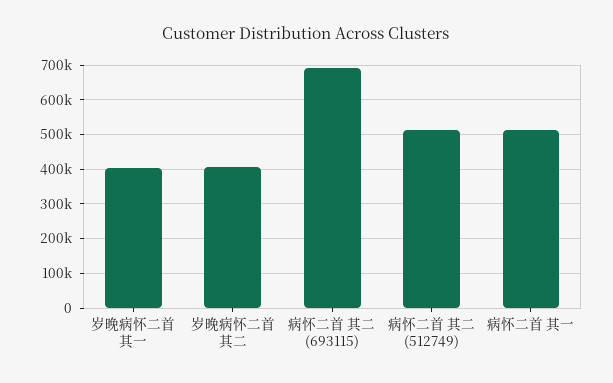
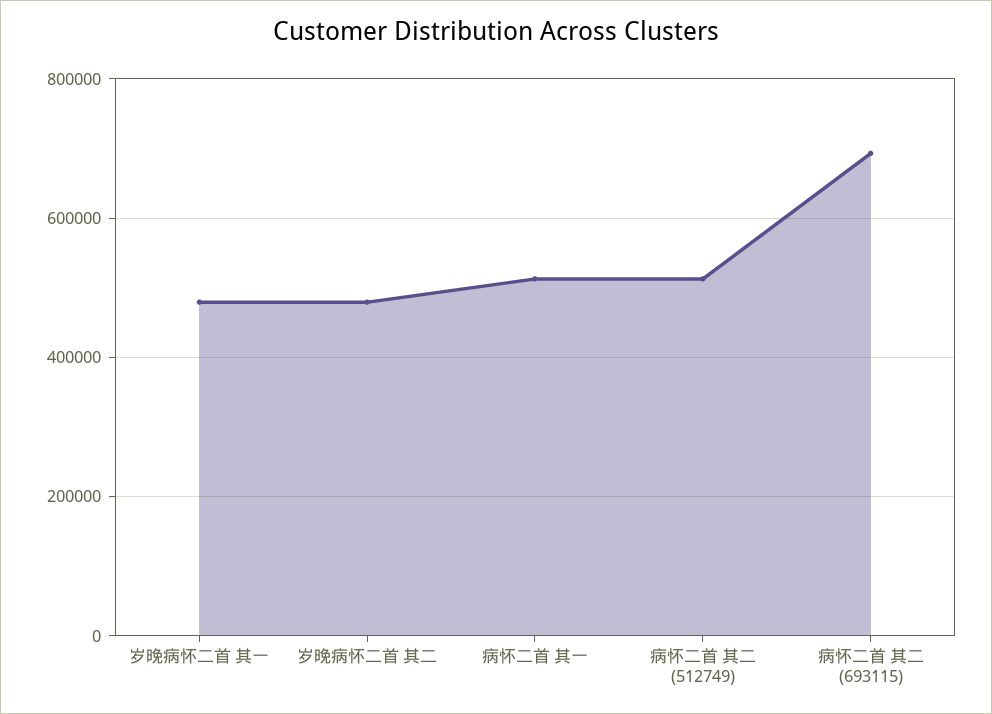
  {
-   "岁晚病怀二首 其一": 400000,
+   "岁晚病怀二首 其一": 480000,
-   "岁晚病怀二首 其二": 400000,
+   "岁晚病怀二首 其二": 480000,
    "病怀二首 其二 (693115)": 700000,
    "病怀二首 其二 (512749)": 520000,
    "病怀二首 其一": 520000
  }

